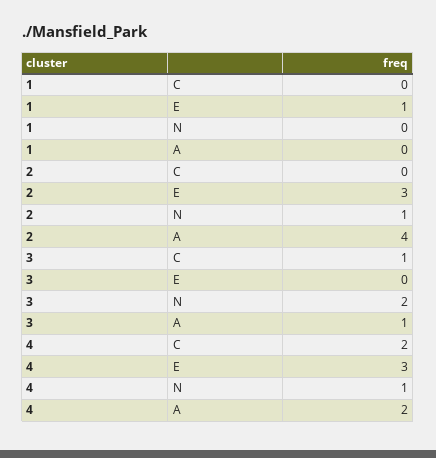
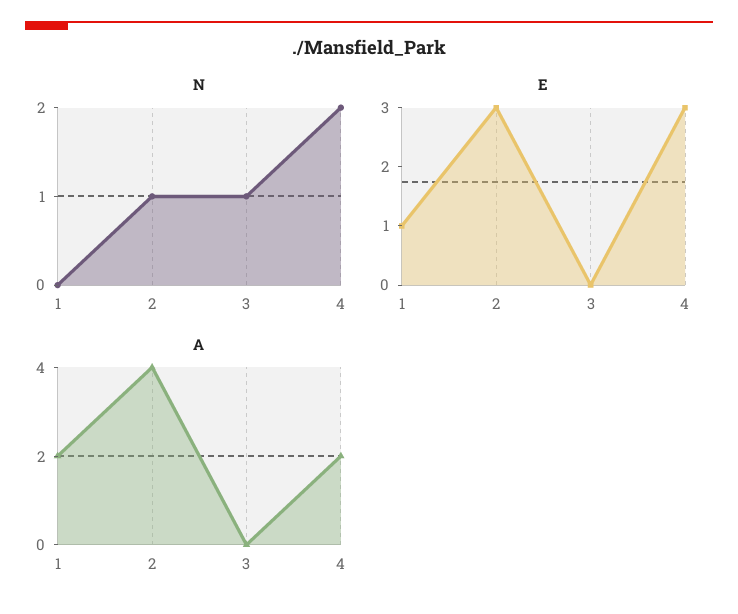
  {
-   "C": {
-     "1": 0,
-     "2": 0,
-     "3": 1,
-     "4": 2
-   },
    "E": {
      "1": 1,
      "2": 3,
      "3": 0,
      "4": 3
    },
    "N": {
      "1": 0,
      "2": 1,
-     "3": 2,
+     "3": 1,
-     "4": 1
+     "4": 2
    },
    "A": {
-     "1": 0,
+     "1": 2,
      "2": 4,
-     "3": 1,
+     "3": 0,
      "4": 2
    }
  }

